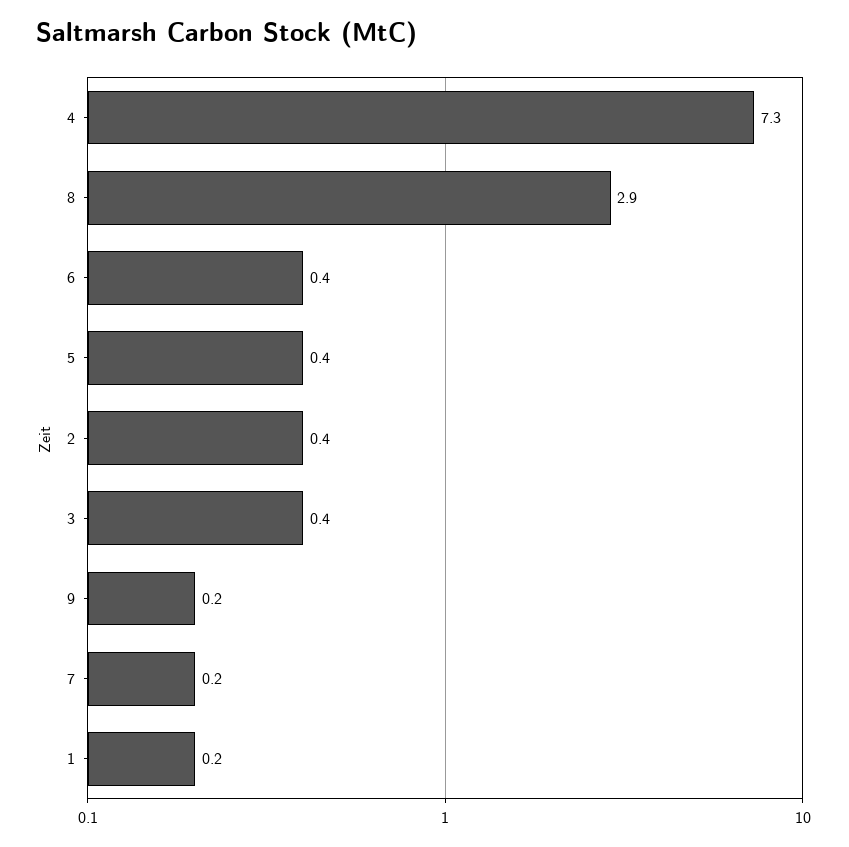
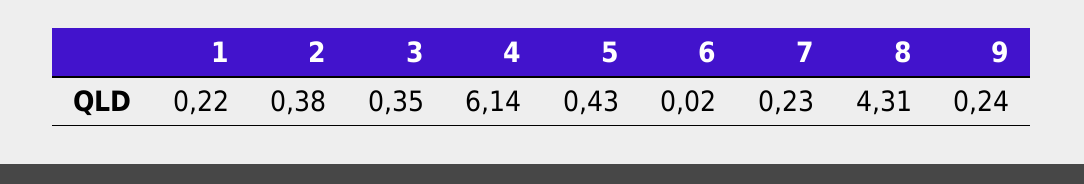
  {
-   "4": 7.3,
+   "4": 6.14,
-   "8": 2.9,
+   "8": 4.31,
-   "6": 0.4,
+   "6": 0.02,
    "5": 0.43,
    "2": 0.38,
    "3": 0.35,
    "9": 0.24,
    "7": 0.23,
    "1": 0.22
  }

